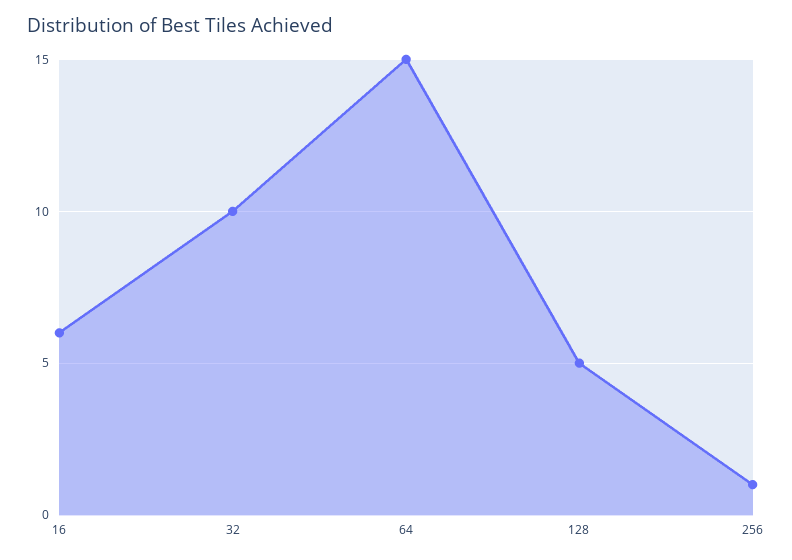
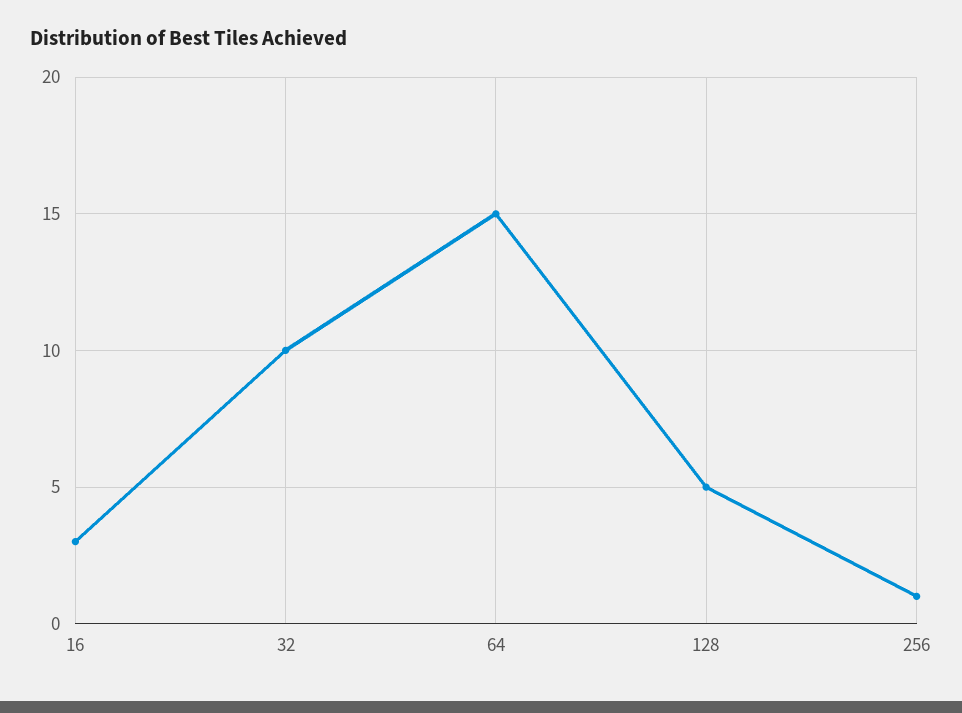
  {
-   "16": 6,
+   "16": 3,
    "32": 10,
    "64": 15,
    "128": 5,
    "256": 1
  }

